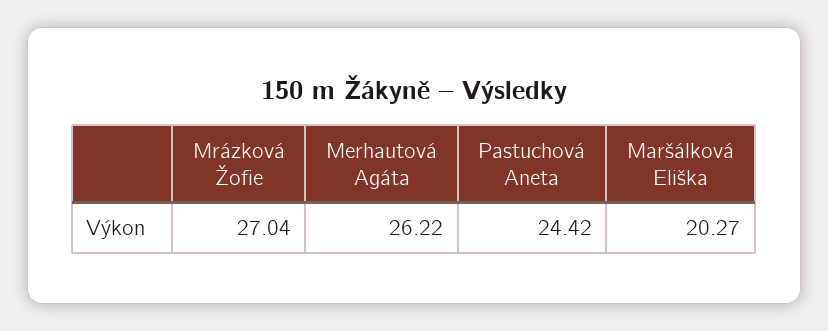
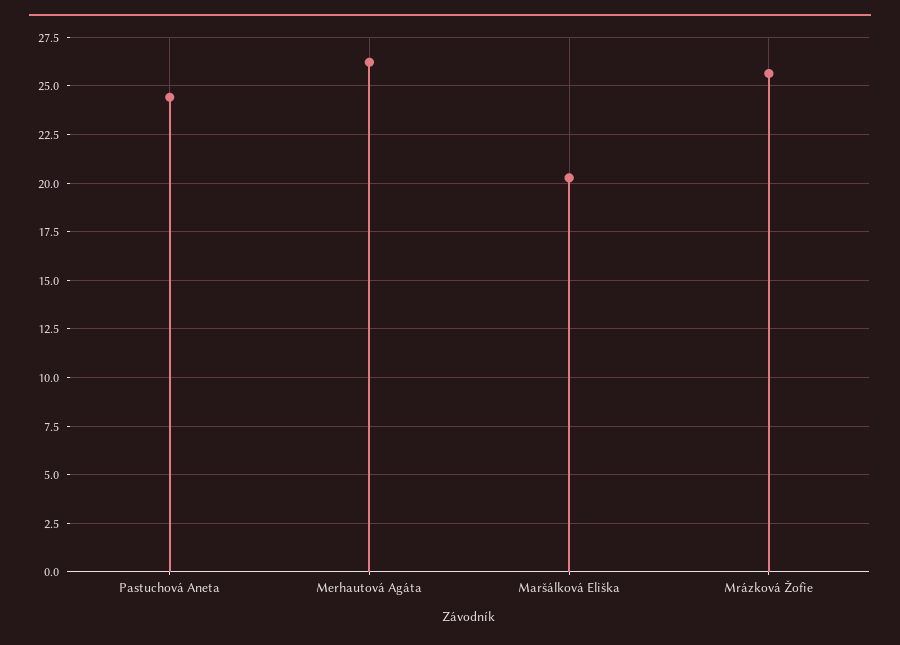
  {
-   "Mrázková Žofie": 27.04,
+   "Mrázková Žofie": 25.5,
    "Merhautová Agáta": 26.22,
    "Pastuchová Aneta": 24.42,
    "Maršálková Eliška": 20.27
  }

